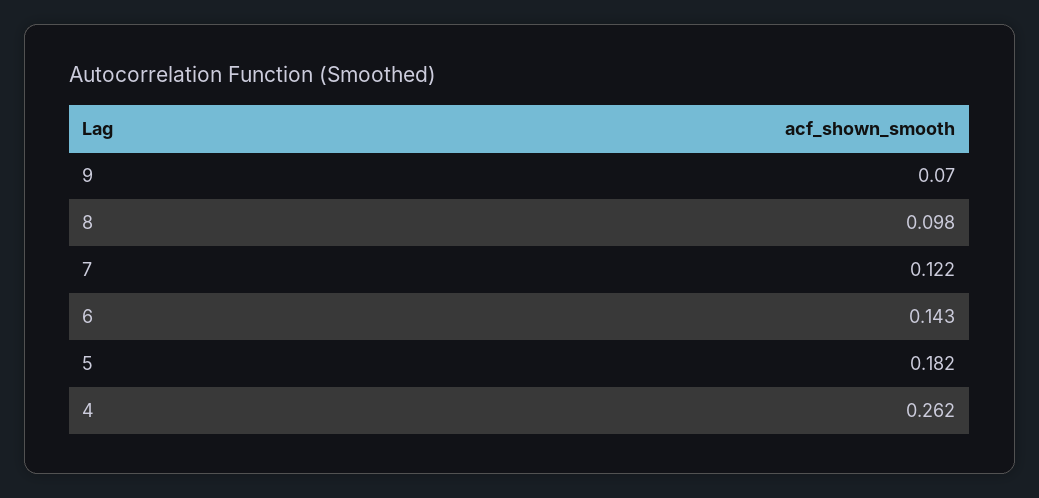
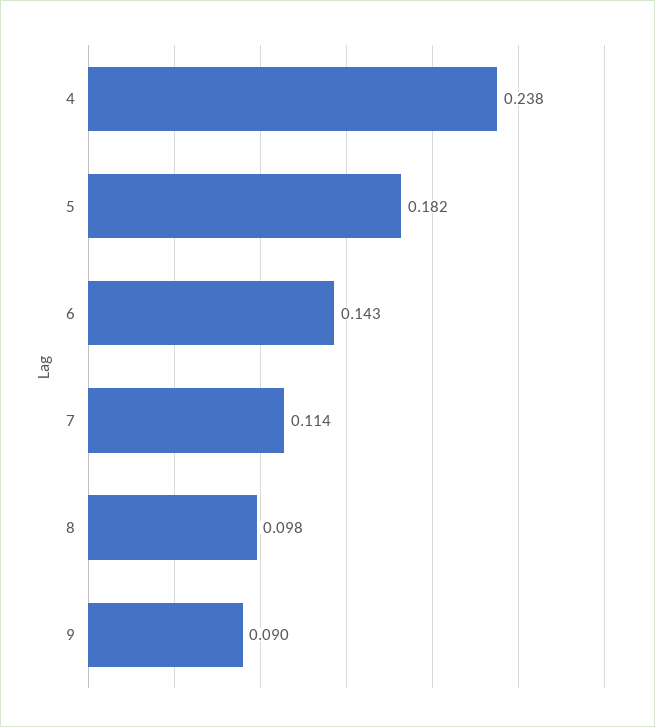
  {
-   "9": 0.07,
+   "9": 0.09,
    "8": 0.098,
-   "7": 0.122,
+   "7": 0.114,
    "6": 0.143,
    "5": 0.182,
-   "4": 0.262
+   "4": 0.238
  }

